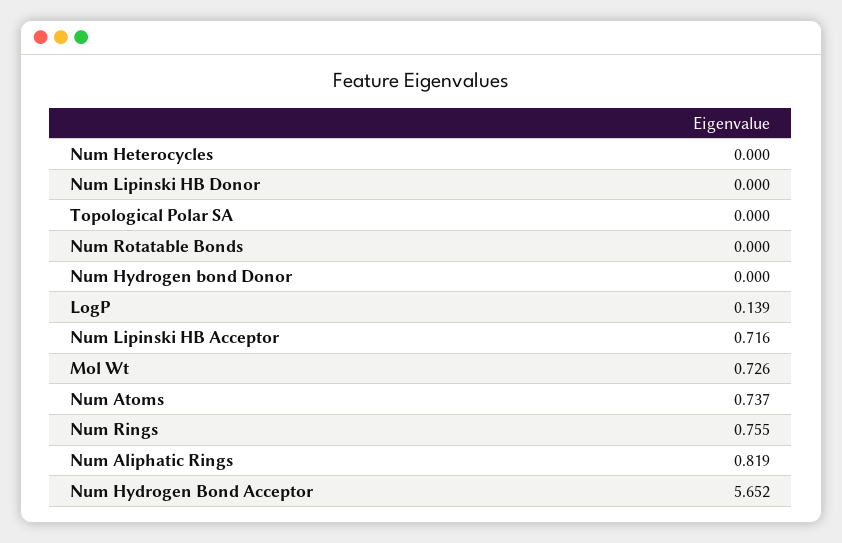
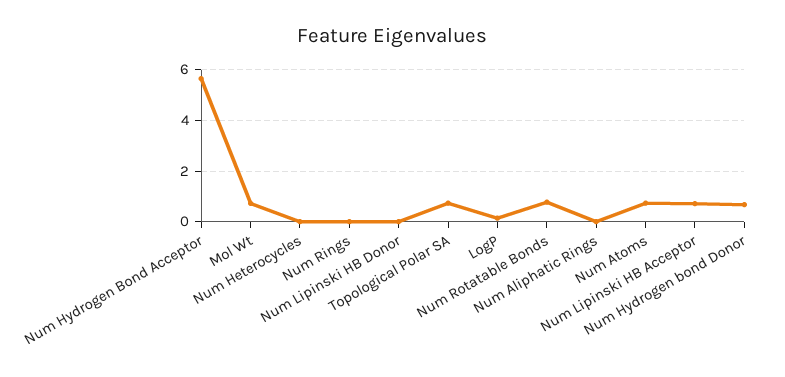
  {
    "Num Heterocycles": 0,
    "Num Lipinski HB Donor": 0,
-   "Topological Polar SA": 0,
+   "Topological Polar SA": 0.75,
-   "Num Rotatable Bonds": 0,
+   "Num Rotatable Bonds": 0.75,
-   "Num Hydrogen bond Donor": 0,
+   "Num Hydrogen bond Donor": 0.75,
    "LogP": 0.139,
    "Num Lipinski HB Acceptor": 0.716,
    "Mol Wt": 0.726,
    "Num Atoms": 0.737,
-   "Num Rings": 0.755,
+   "Num Rings": 0,
-   "Num Aliphatic Rings": 0.819,
+   "Num Aliphatic Rings": 0,
    "Num Hydrogen Bond Acceptor": 5.652
  }

